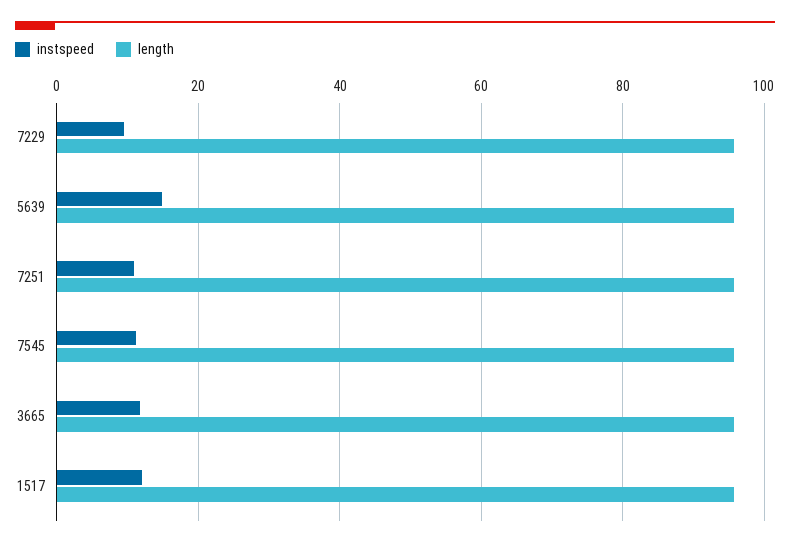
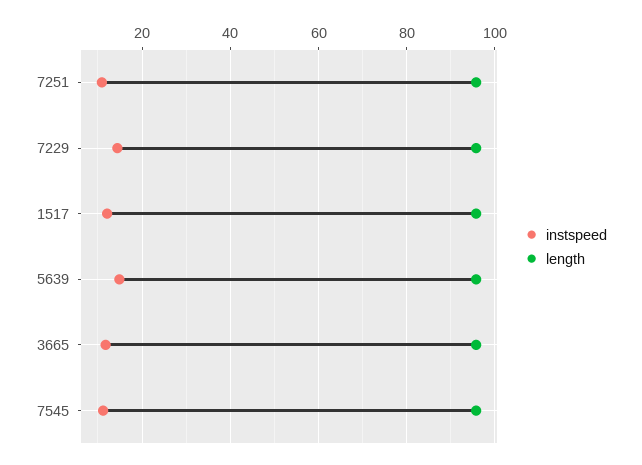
  {
    "instspeed": {
-     "7229": 10,
+     "7229": 14,
      "5639": 14,
      "7251": 10,
      "7545": 12,
      "3665": 12,
      "1517": 12
    },
    "length": {
      "7229": 96,
      "5639": 96,
      "7251": 96,
      "7545": 96,
      "3665": 96,
      "1517": 96
    }
  }

